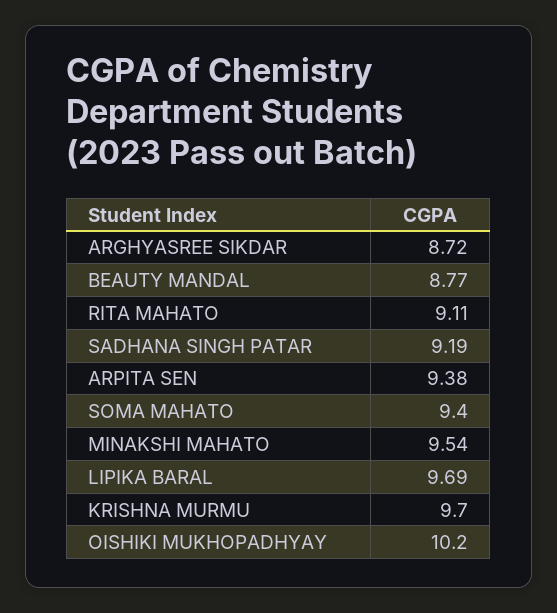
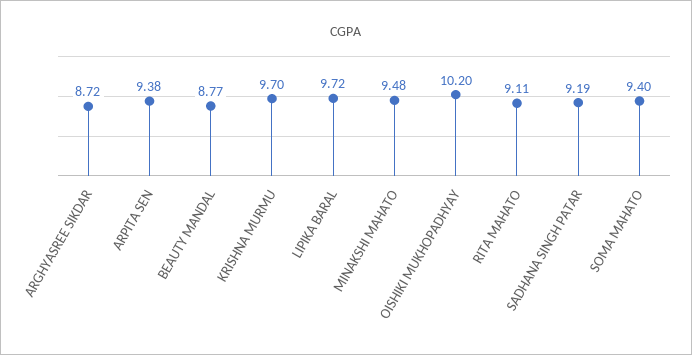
  {
    "ARGHYASREE SIKDAR": 8.72,
    "BEAUTY MANDAL": 8.77,
    "RITA MAHATO": 9.11,
    "SADHANA SINGH PATAR": 9.19,
    "ARPITA SEN": 9.38,
    "SOMA MAHATO": 9.4,
-   "MINAKSHI MAHATO": 9.54,
+   "MINAKSHI MAHATO": 9.48,
-   "LIPIKA BARAL": 9.69,
+   "LIPIKA BARAL": 9.72,
    "KRISHNA MURMU": 9.7,
    "OISHIKI MUKHOPADHYAY": 10.2
  }

